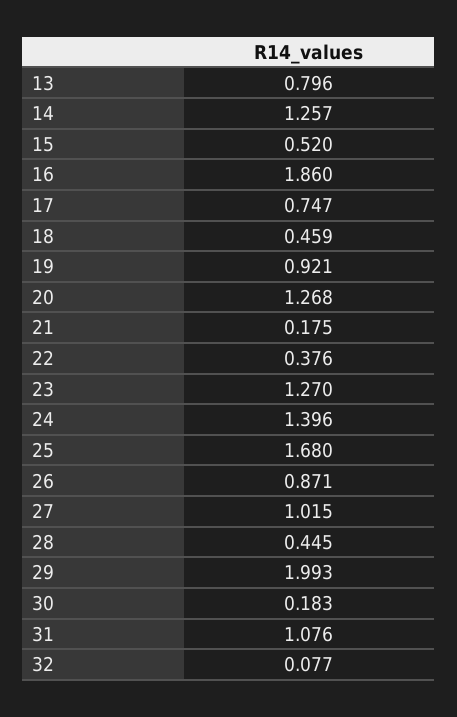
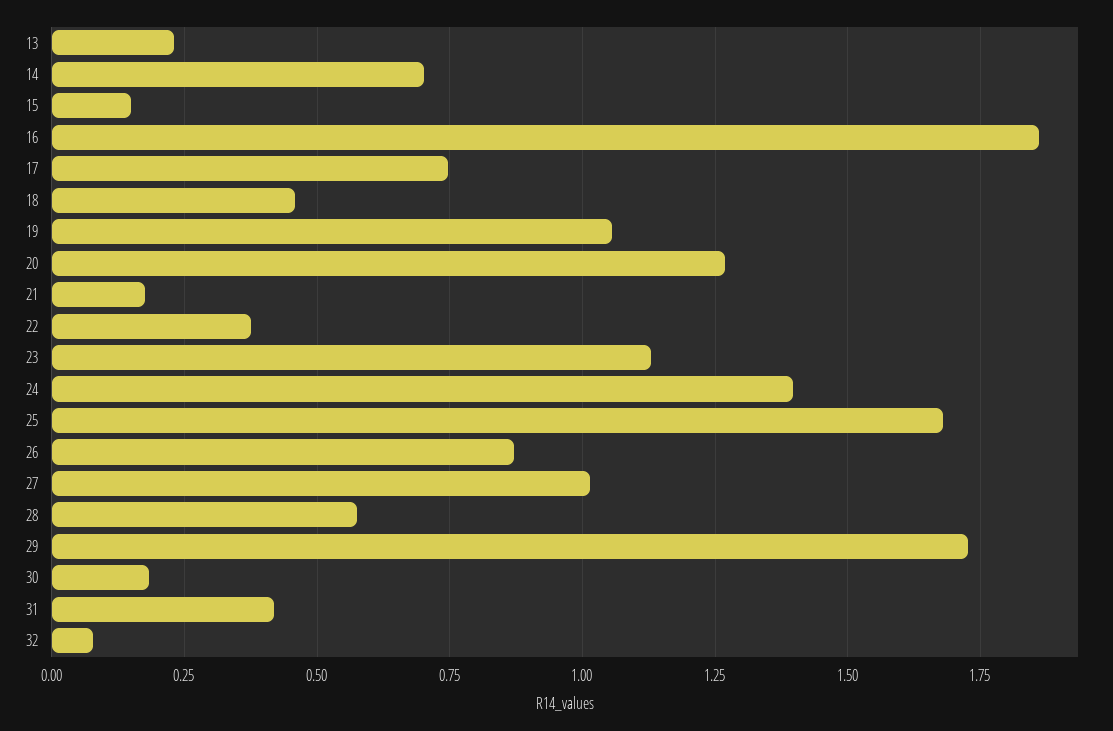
  {
-   "13": 0.796,
+   "13": 0.225,
-   "14": 1.257,
+   "14": 0.7,
-   "15": 0.52,
+   "15": 0.15,
    "16": 1.86,
    "17": 0.747,
    "18": 0.459,
-   "19": 0.921,
+   "19": 1.05,
    "20": 1.268,
    "21": 0.175,
    "22": 0.376,
-   "23": 1.27,
+   "23": 1.125,
    "24": 1.396,
    "25": 1.68,
    "26": 0.871,
    "27": 1.015,
-   "28": 0.445,
+   "28": 0.575,
-   "29": 1.993,
+   "29": 1.725,
    "30": 0.183,
-   "31": 1.076,
+   "31": 0.425,
    "32": 0.077
  }

